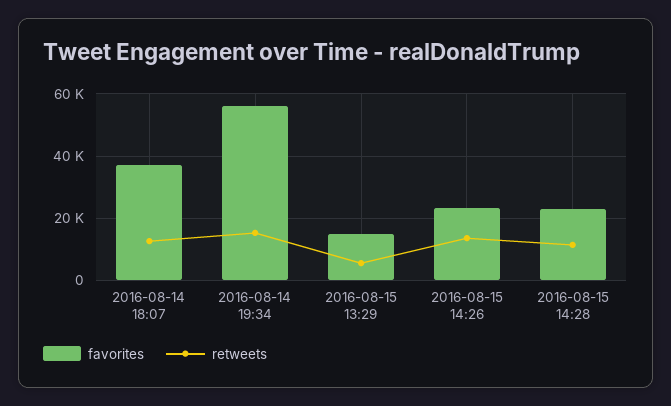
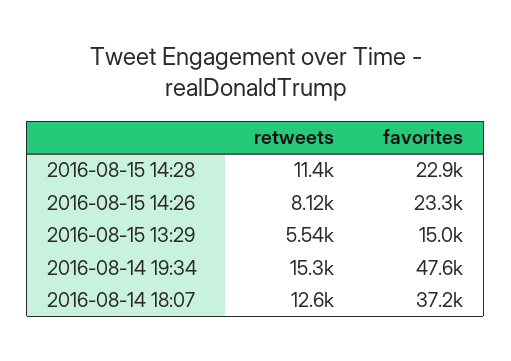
  {
    "favorites": {
      "2016-08-14 18:07": 37200,
-     "2016-08-14 19:34": 56000,
+     "2016-08-14 19:34": 47600,
      "2016-08-15 13:29": 15000,
      "2016-08-15 14:26": 23300,
      "2016-08-15 14:28": 22900
    },
    "retweets": {
      "2016-08-14 18:07": 12600,
      "2016-08-14 19:34": 15300,
      "2016-08-15 13:29": 5540,
-     "2016-08-15 14:26": 14000,
+     "2016-08-15 14:26": 8120,
      "2016-08-15 14:28": 11400
    }
  }

